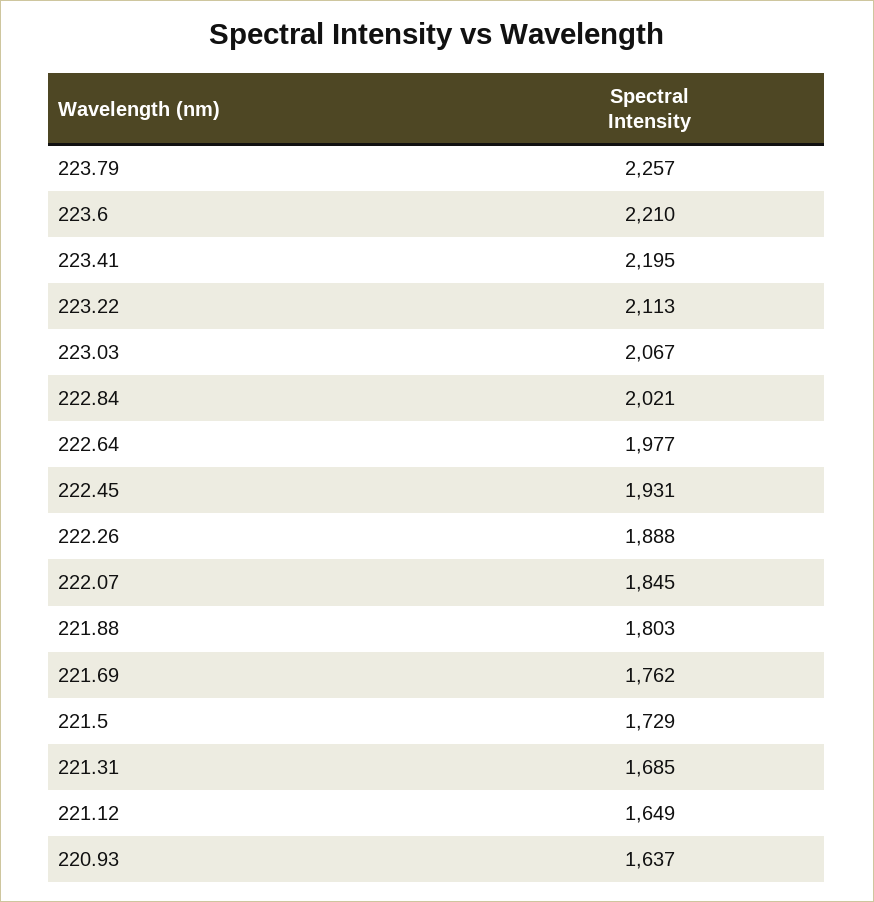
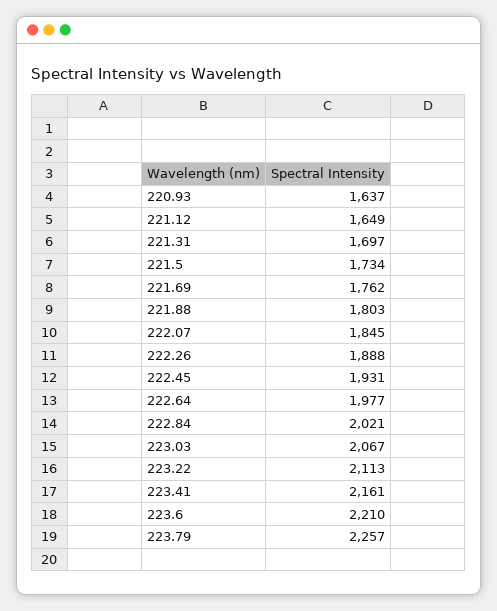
  {
    "223.79": 2257,
    "223.6": 2210,
-   "223.41": 2195,
+   "223.41": 2161,
    "223.22": 2113,
    "223.03": 2067,
    "222.84": 2021,
    "222.64": 1977,
    "222.45": 1931,
    "222.26": 1888,
    "222.07": 1845,
    "221.88": 1803,
    "221.69": 1762,
-   "221.5": 1729,
+   "221.5": 1734,
-   "221.31": 1685,
+   "221.31": 1697,
    "221.12": 1649,
    "220.93": 1637
  }

